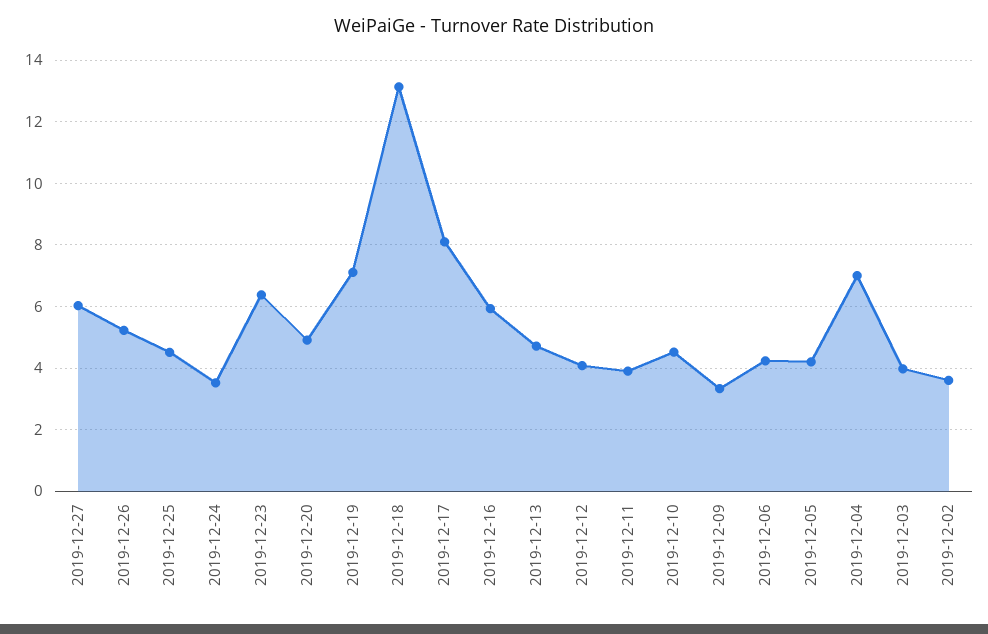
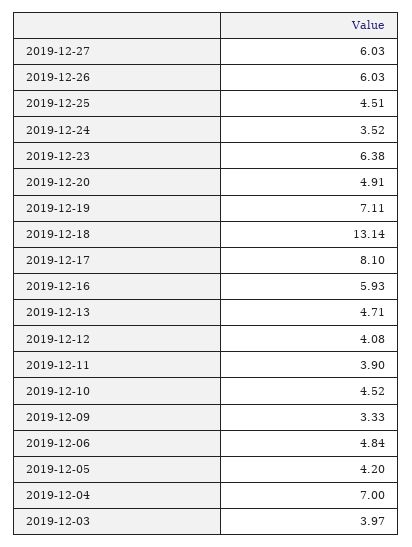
  {
    "2019-12-27": 6.03,
-   "2019-12-26": 5.2,
+   "2019-12-26": 6.03,
    "2019-12-25": 4.51,
    "2019-12-24": 3.52,
    "2019-12-23": 6.38,
    "2019-12-20": 4.91,
    "2019-12-19": 7.11,
    "2019-12-18": 13.14,
    "2019-12-17": 8.1,
    "2019-12-16": 5.93,
    "2019-12-13": 4.71,
    "2019-12-12": 4.08,
    "2019-12-11": 3.9,
    "2019-12-10": 4.52,
    "2019-12-09": 3.33,
-   "2019-12-06": 4.2,
+   "2019-12-06": 4.84,
    "2019-12-05": 4.2,
    "2019-12-04": 7,
-   "2019-12-03": 3.97,
+   "2019-12-03": 3.97
-   "2019-12-02": 3.6
  }

